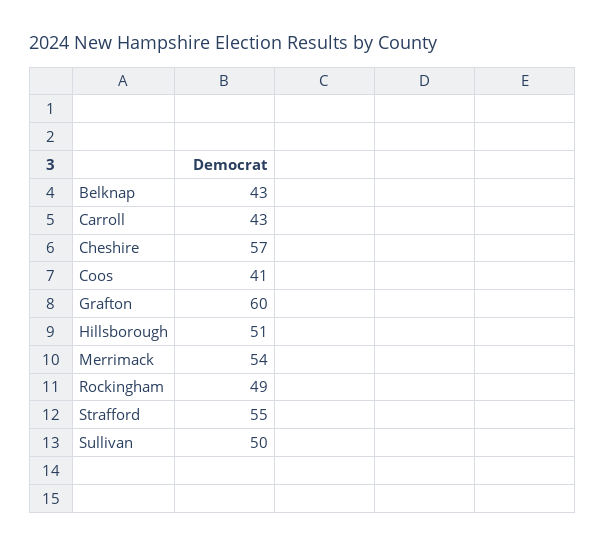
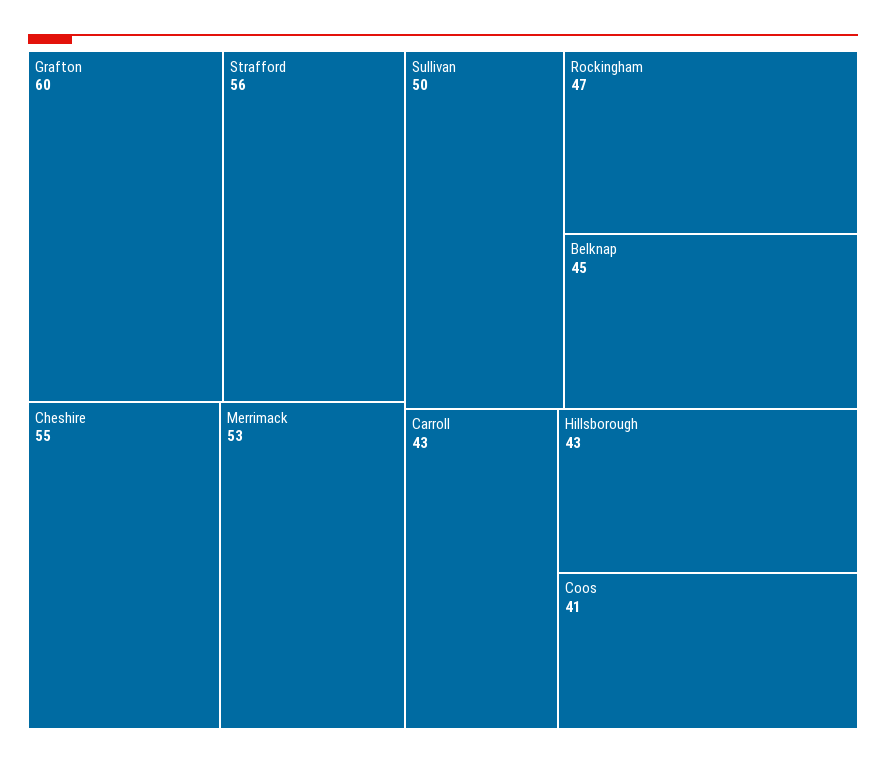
  {
-   "Belknap": 43,
+   "Belknap": 45,
    "Carroll": 43,
-   "Cheshire": 57,
+   "Cheshire": 55,
    "Coos": 41,
    "Grafton": 60,
-   "Hillsborough": 51,
+   "Hillsborough": 43,
-   "Merrimack": 54,
+   "Merrimack": 53,
-   "Rockingham": 49,
+   "Rockingham": 47,
-   "Strafford": 55,
+   "Strafford": 56,
    "Sullivan": 50
  }

